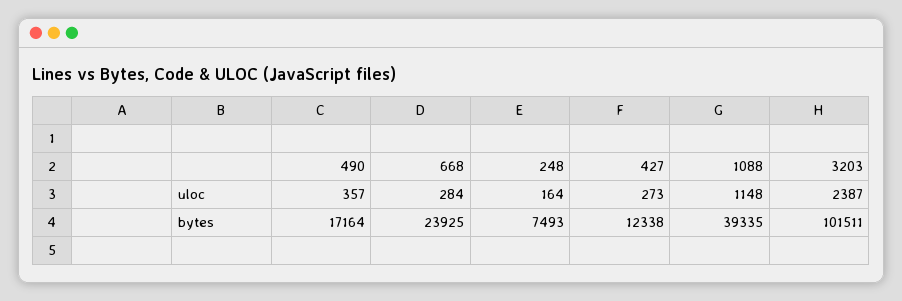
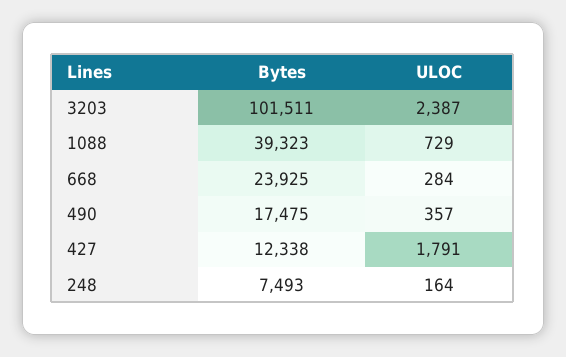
  {
    "490": {
      "uloc": 357,
-     "bytes": 17164
+     "bytes": 17475
    },
    "668": {
      "uloc": 284,
      "bytes": 23925
    },
    "248": {
      "uloc": 164,
      "bytes": 7493
    },
    "427": {
-     "uloc": 273,
+     "uloc": 1791,
      "bytes": 12338
    },
    "1088": {
-     "uloc": 1148,
+     "uloc": 729,
-     "bytes": 39335
+     "bytes": 39323
    },
    "3203": {
      "uloc": 2387,
      "bytes": 101511
    }
  }

